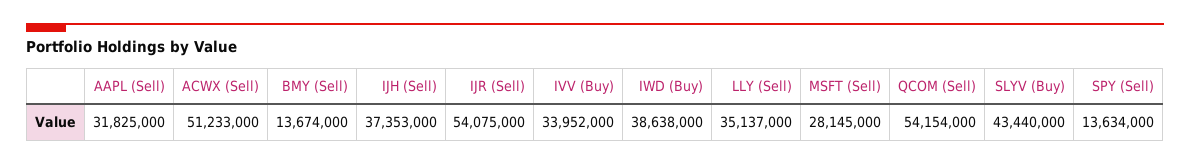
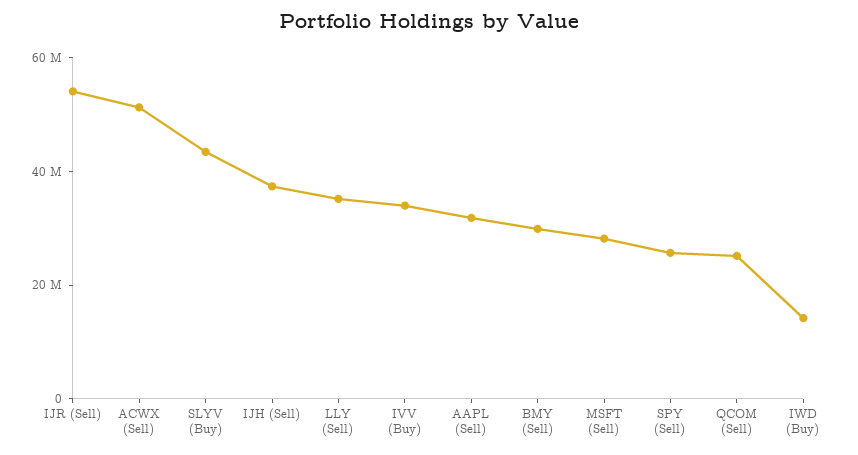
  {
    "AAPL (Sell)": 31825000,
    "ACWX (Sell)": 51233000,
-   "BMY (Sell)": 13674000,
+   "BMY (Sell)": 30000000,
    "IJH (Sell)": 37353000,
    "IJR (Sell)": 54075000,
    "IVV (Buy)": 33952000,
-   "IWD (Buy)": 38638000,
+   "IWD (Buy)": 15000000,
    "LLY (Sell)": 35137000,
    "MSFT (Sell)": 28145000,
-   "QCOM (Sell)": 54154000,
+   "QCOM (Sell)": 25000000,
    "SLYV (Buy)": 43440000,
-   "SPY (Sell)": 13634000
+   "SPY (Sell)": 25000000
  }

